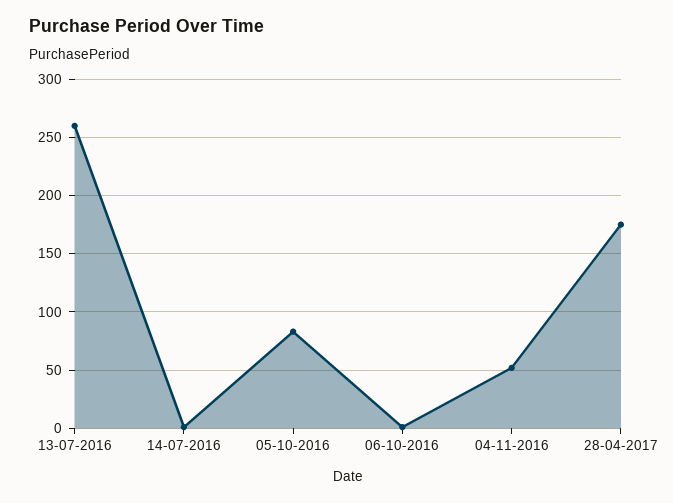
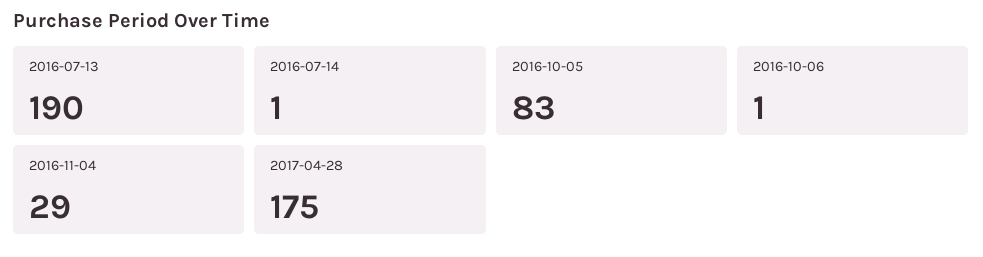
  {
-   "13-07-2016": 260,
+   "13-07-2016": 190,
    "14-07-2016": 1,
    "05-10-2016": 83,
    "06-10-2016": 1,
-   "04-11-2016": 50,
+   "04-11-2016": 29,
    "28-04-2017": 175
  }

